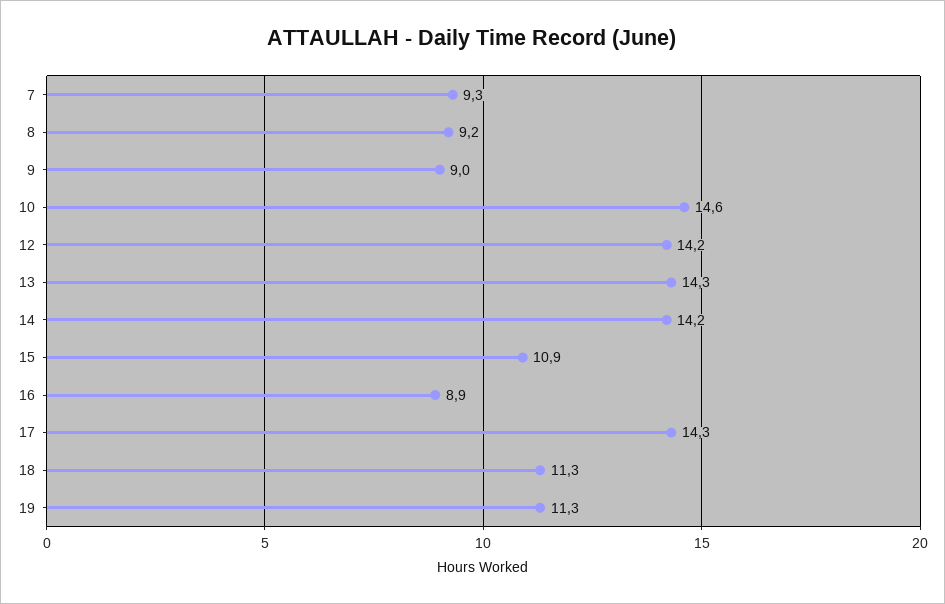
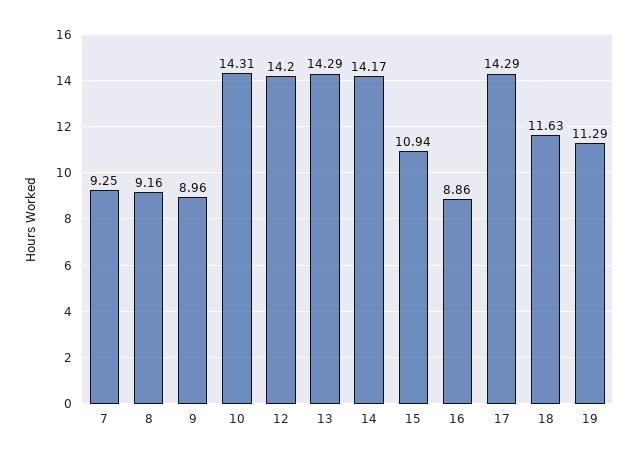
  {
    "7": 9.25,
    "8": 9.16,
    "9": 8.96,
-   "10": 14.6,
+   "10": 14.31,
    "12": 14.2,
    "13": 14.29,
    "14": 14.17,
    "15": 10.94,
    "16": 8.86,
    "17": 14.29,
-   "18": 11.3,
+   "18": 11.63,
    "19": 11.29
  }

